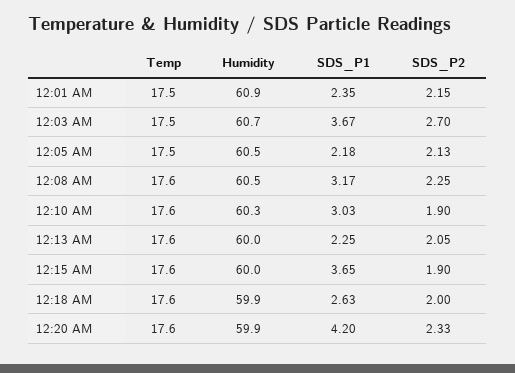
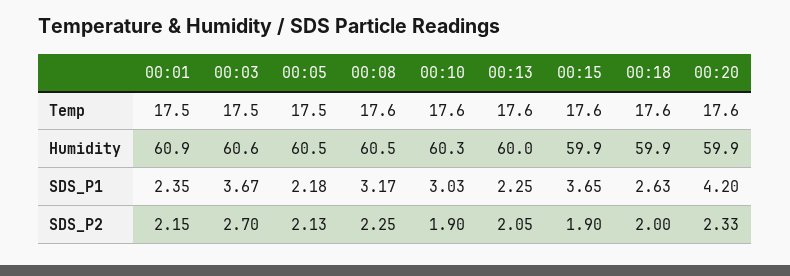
  {
    "Temp": {
      "12:01 AM": 17.5,
      "12:03 AM": 17.5,
      "12:05 AM": 17.5,
      "12:08 AM": 17.6,
      "12:10 AM": 17.6,
      "12:13 AM": 17.6,
      "12:15 AM": 17.6,
      "12:18 AM": 17.6,
      "12:20 AM": 17.6
    },
    "Humidity": {
      "12:01 AM": 60.9,
-     "12:03 AM": 60.7,
+     "12:03 AM": 60.6,
      "12:05 AM": 60.5,
      "12:08 AM": 60.5,
      "12:10 AM": 60.3,
      "12:13 AM": 60,
-     "12:15 AM": 60,
+     "12:15 AM": 59.9,
      "12:18 AM": 59.9,
      "12:20 AM": 59.9
    },
    "SDS_P1": {
      "12:01 AM": 2.35,
      "12:03 AM": 3.67,
      "12:05 AM": 2.18,
      "12:08 AM": 3.17,
      "12:10 AM": 3.03,
      "12:13 AM": 2.25,
      "12:15 AM": 3.65,
      "12:18 AM": 2.63,
      "12:20 AM": 4.2
    },
    "SDS_P2": {
      "12:01 AM": 2.15,
      "12:03 AM": 2.7,
      "12:05 AM": 2.13,
      "12:08 AM": 2.25,
      "12:10 AM": 1.9,
      "12:13 AM": 2.05,
      "12:15 AM": 1.9,
      "12:18 AM": 2,
      "12:20 AM": 2.33
    }
  }

